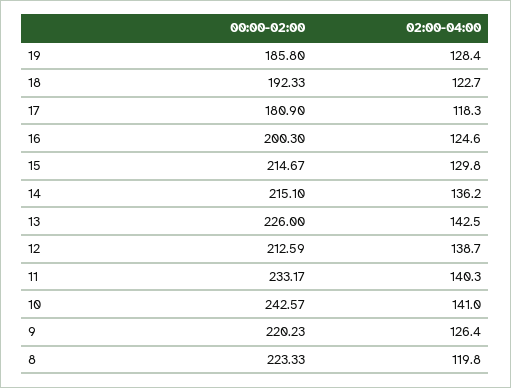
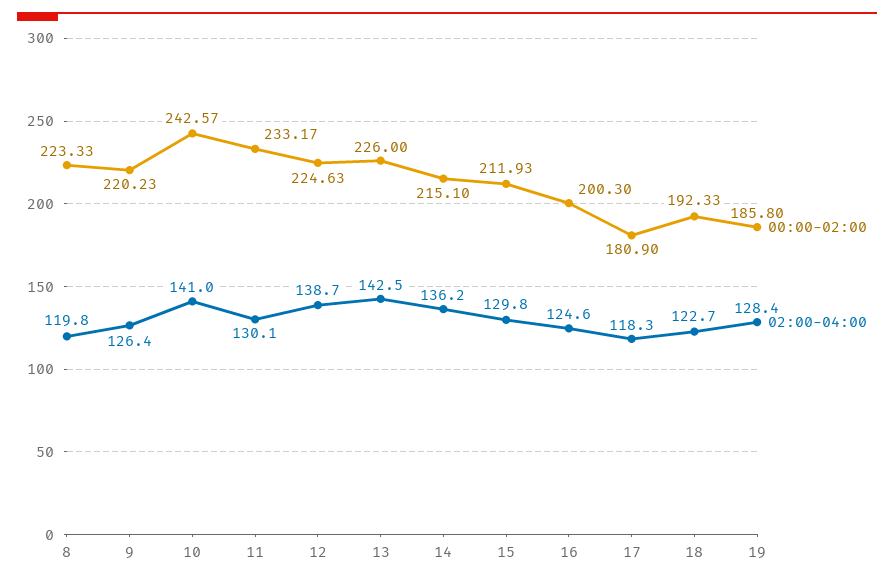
  {
    "00:00-02:00": {
      "19": 185.8,
      "18": 192.33,
      "17": 180.9,
      "16": 200.3,
-     "15": 214.67,
+     "15": 211.93,
      "14": 215.1,
      "13": 226,
-     "12": 212.59,
+     "12": 224.63,
      "11": 233.17,
      "10": 242.57,
      "9": 220.23,
      "8": 223.33
    },
    "02:00-04:00": {
      "19": 128.4,
      "18": 122.7,
      "17": 118.3,
      "16": 124.6,
      "15": 129.8,
      "14": 136.2,
      "13": 142.5,
      "12": 138.7,
-     "11": 140.3,
+     "11": 130.1,
      "10": 141,
      "9": 126.4,
      "8": 119.8
    }
  }

